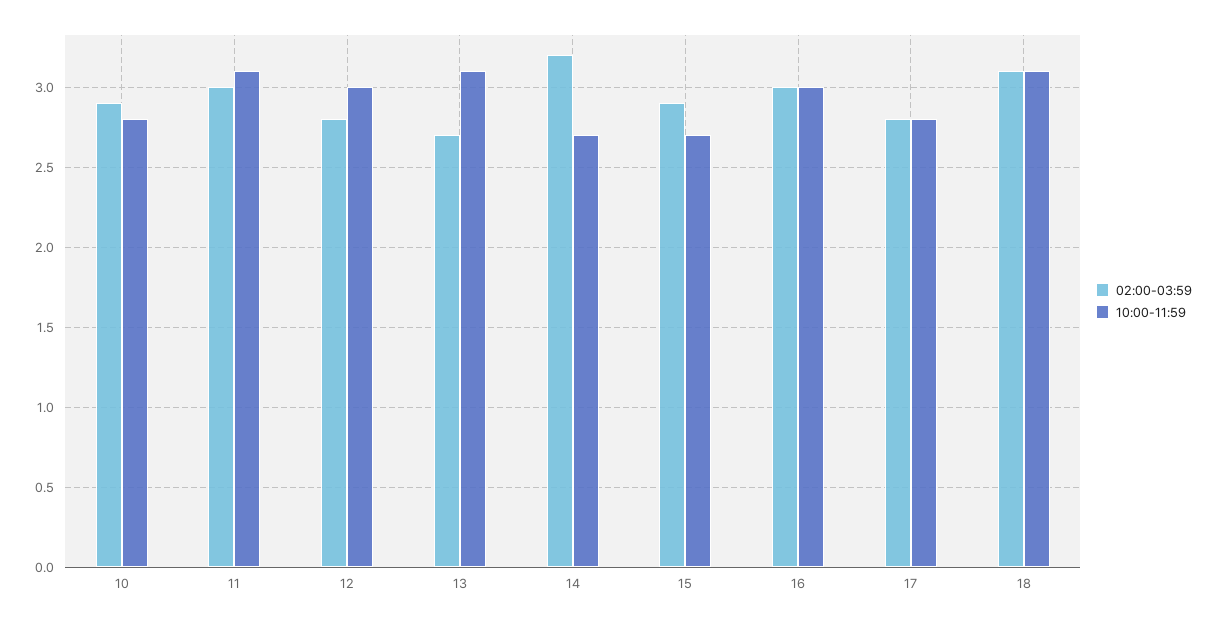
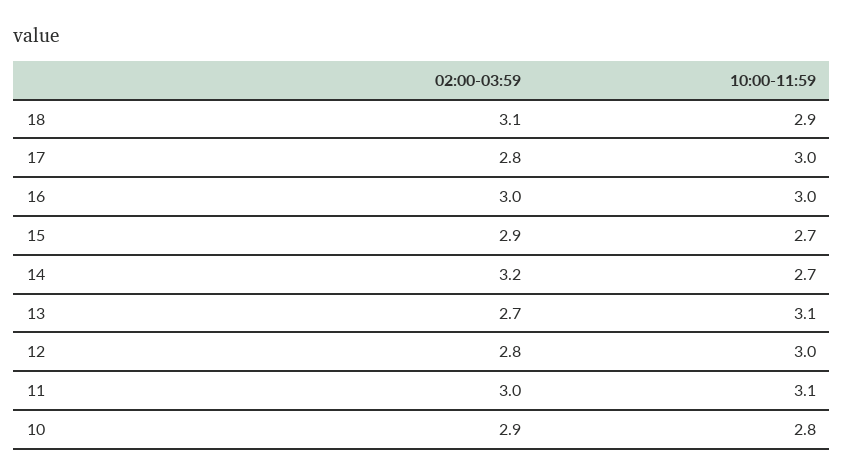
  {
    "02:00-03:59": {
      "10": 2.9,
      "11": 3,
      "12": 2.8,
      "13": 2.7,
      "14": 3.2,
      "15": 2.9,
      "16": 3,
      "17": 2.8,
      "18": 3.1
    },
    "10:00-11:59": {
      "10": 2.8,
      "11": 3.1,
      "12": 3,
      "13": 3.1,
      "14": 2.7,
      "15": 2.7,
      "16": 3,
-     "17": 2.8,
+     "17": 3,
-     "18": 3.1
+     "18": 2.9
    }
  }

